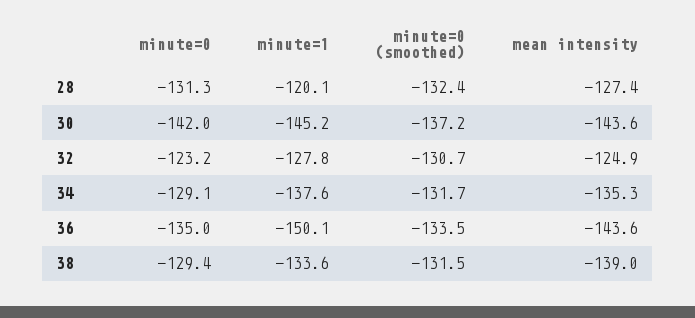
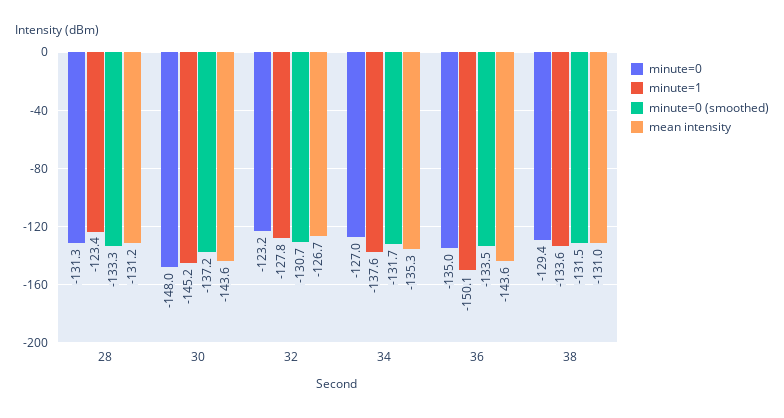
  {
    "minute=0": {
      "28": -131.3,
-     "30": -142,
+     "30": -148,
      "32": -123.2,
-     "34": -129.1,
+     "34": -127,
      "36": -135,
      "38": -129.4
    },
    "minute=1": {
-     "28": -120.1,
+     "28": -123.4,
      "30": -145.2,
      "32": -127.8,
      "34": -137.6,
      "36": -150.1,
      "38": -133.6
    },
    "minute=0 (smoothed)": {
-     "28": -132.4,
+     "28": -133.3,
      "30": -137.2,
      "32": -130.7,
      "34": -131.7,
      "36": -133.5,
      "38": -131.5
    },
    "mean intensity": {
-     "28": -127.4,
+     "28": -131.2,
      "30": -143.6,
-     "32": -124.9,
+     "32": -126.7,
      "34": -135.3,
      "36": -143.6,
-     "38": -139
+     "38": -131
    }
  }

